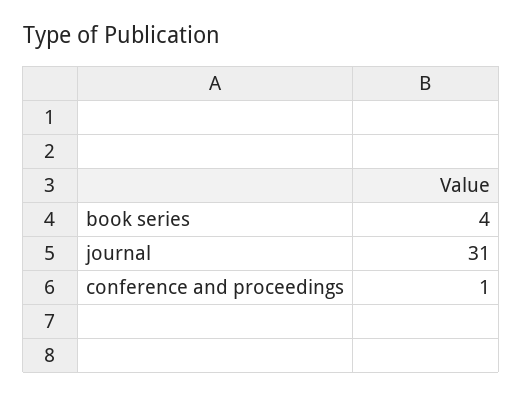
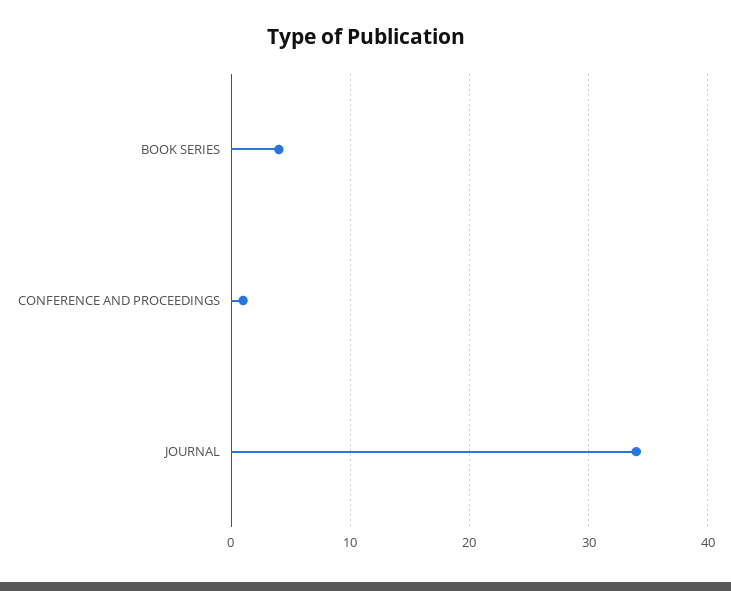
  {
    "book series": 4,
-   "journal": 31,
+   "journal": 34,
    "conference and proceedings": 1
  }

